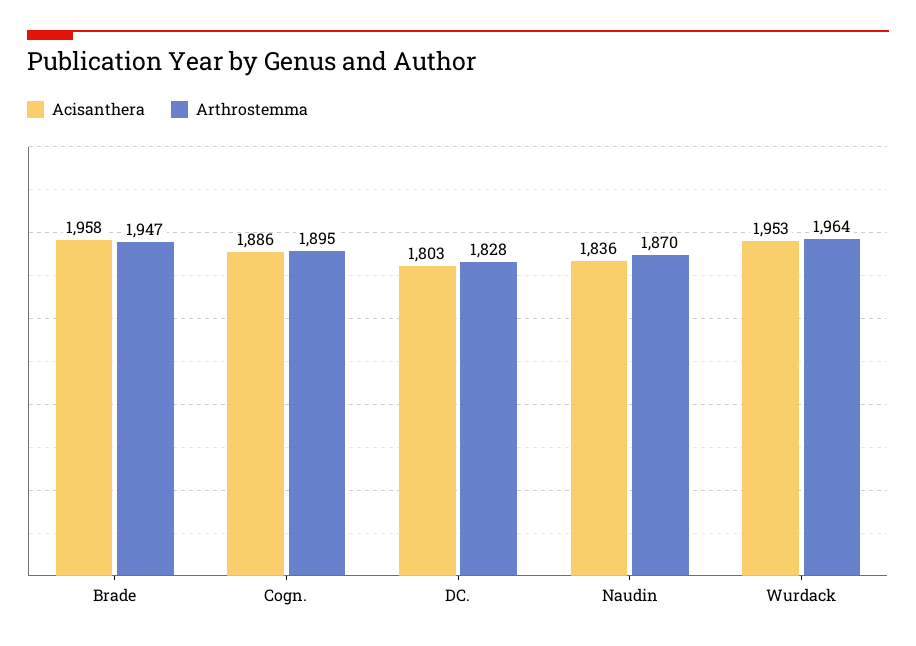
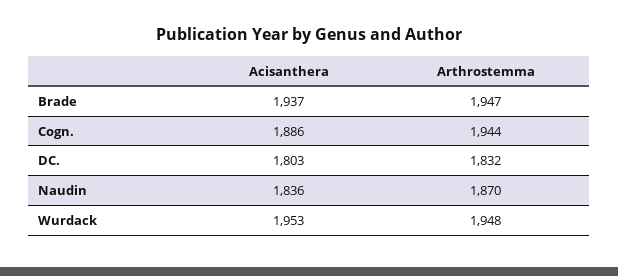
  {
    "Acisanthera": {
-     "Brade": 1958,
+     "Brade": 1937,
      "Cogn.": 1886,
      "DC.": 1803,
      "Naudin": 1836,
      "Wurdack": 1953
    },
    "Arthrostemma": {
      "Brade": 1947,
-     "Cogn.": 1895,
+     "Cogn.": 1944,
-     "DC.": 1828,
+     "DC.": 1832,
      "Naudin": 1870,
-     "Wurdack": 1964
+     "Wurdack": 1948
    }
  }

